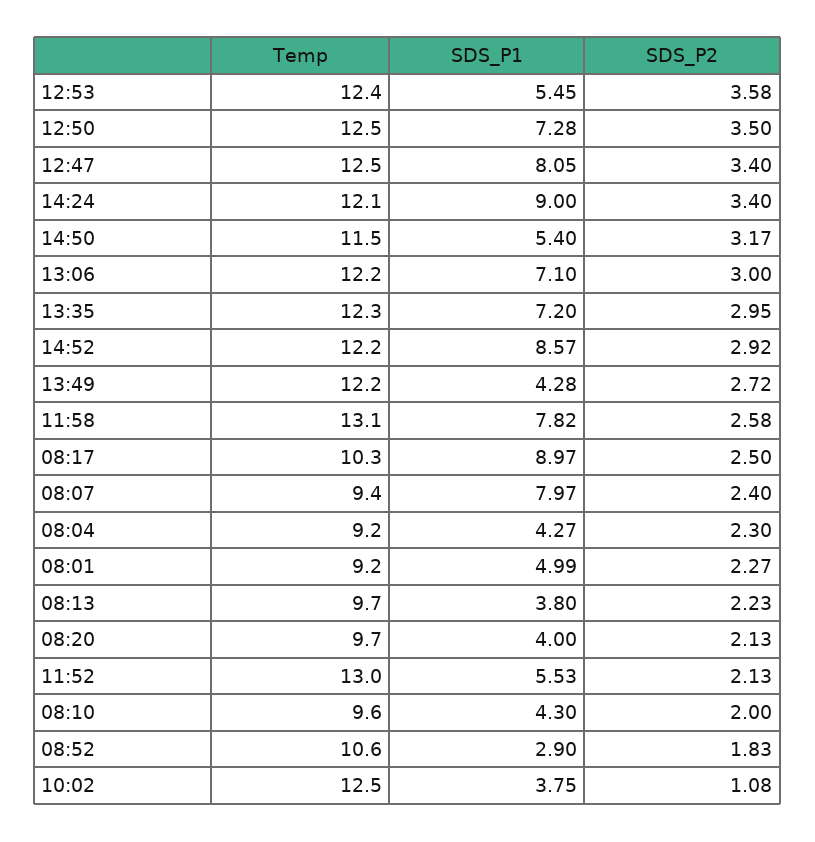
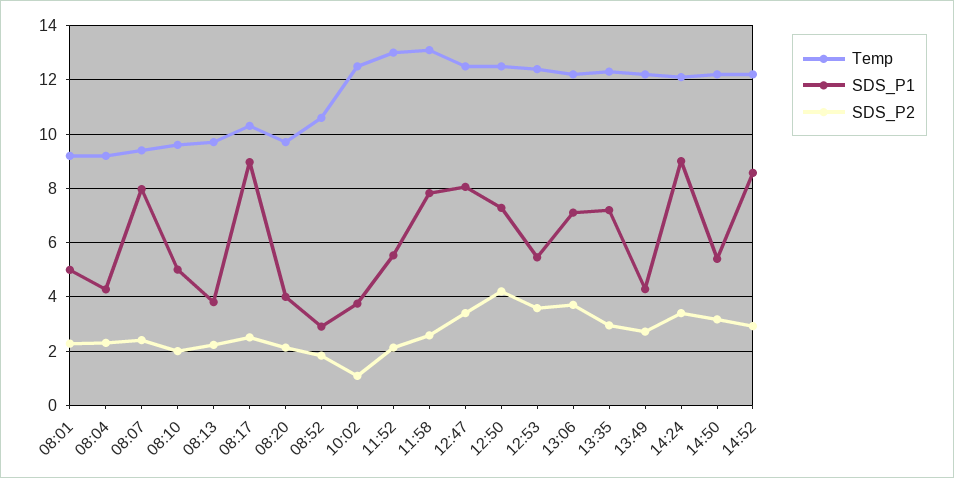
  {
    "Temp": {
      "12:53": 12.4,
      "12:50": 12.5,
      "12:47": 12.5,
      "14:24": 12.1,
-     "14:50": 11.5,
+     "14:50": 12.25,
      "13:06": 12.2,
      "13:35": 12.3,
      "14:52": 12.2,
      "13:49": 12.2,
      "11:58": 13.1,
      "08:17": 10.3,
      "08:07": 9.4,
      "08:04": 9.2,
      "08:01": 9.2,
      "08:13": 9.7,
      "08:20": 9.7,
      "11:52": 13,
      "08:10": 9.6,
      "08:52": 10.6,
      "10:02": 12.5
    },
    "SDS_P1": {
      "12:53": 5.45,
      "12:50": 7.28,
      "12:47": 8.05,
      "14:24": 9,
      "14:50": 5.4,
      "13:06": 7.1,
      "13:35": 7.2,
      "14:52": 8.57,
      "13:49": 4.28,
      "11:58": 7.82,
      "08:17": 8.97,
      "08:07": 7.97,
      "08:04": 4.27,
      "08:01": 4.99,
      "08:13": 3.8,
      "08:20": 4,
      "11:52": 5.53,
-     "08:10": 4.3,
+     "08:10": 5,
      "08:52": 2.9,
      "10:02": 3.75
    },
    "SDS_P2": {
      "12:53": 3.58,
-     "12:50": 3.5,
+     "12:50": 4.25,
      "12:47": 3.4,
      "14:24": 3.4,
      "14:50": 3.17,
-     "13:06": 3,
+     "13:06": 3.75,
      "13:35": 2.95,
      "14:52": 2.92,
      "13:49": 2.72,
      "11:58": 2.58,
      "08:17": 2.5,
      "08:07": 2.4,
      "08:04": 2.3,
      "08:01": 2.27,
      "08:13": 2.23,
      "08:20": 2.13,
      "11:52": 2.13,
      "08:10": 2,
      "08:52": 1.83,
      "10:02": 1.08
    }
  }

